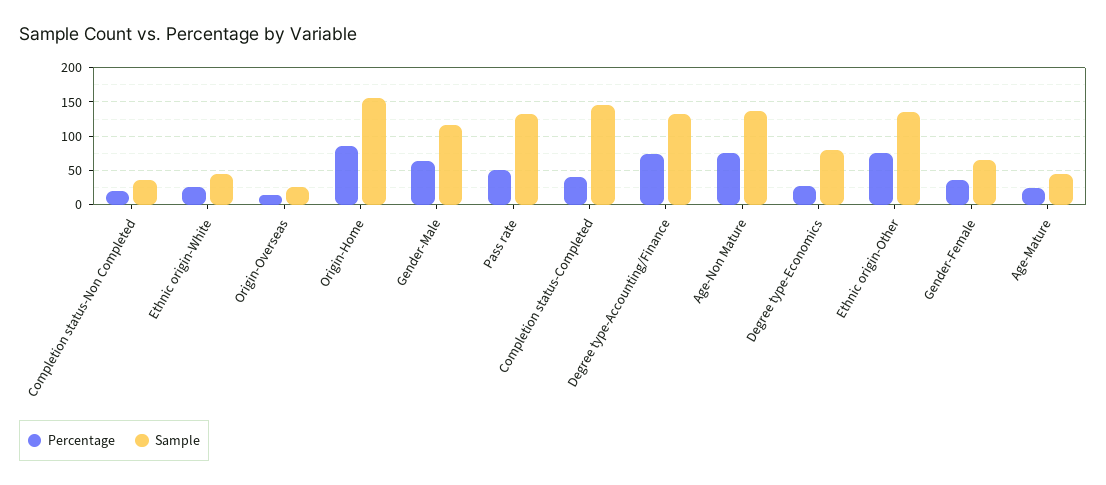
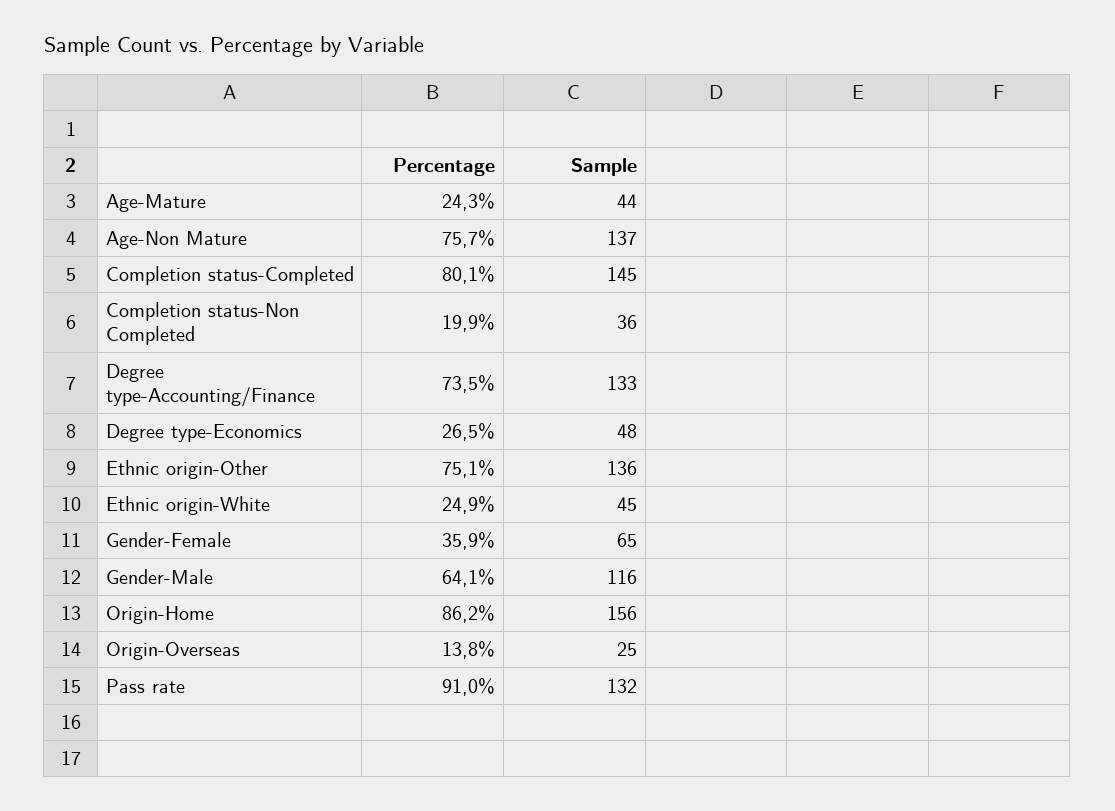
  {
    "Percentage": {
      "Completion status-Non Completed": 19.9,
      "Ethnic origin-White": 24.9,
      "Origin-Overseas": 13.8,
      "Origin-Home": 86.2,
      "Gender-Male": 64.1,
-     "Pass rate": 50,
+     "Pass rate": 91,
-     "Completion status-Completed": 40,
+     "Completion status-Completed": 80.1,
      "Degree type-Accounting/Finance": 73.5,
      "Age-Non Mature": 75.7,
      "Degree type-Economics": 26.5,
      "Ethnic origin-Other": 75.1,
      "Gender-Female": 35.9,
      "Age-Mature": 24.3
    },
    "Sample": {
      "Completion status-Non Completed": 36,
      "Ethnic origin-White": 45,
      "Origin-Overseas": 25,
      "Origin-Home": 156,
      "Gender-Male": 116,
      "Pass rate": 132,
      "Completion status-Completed": 145,
      "Degree type-Accounting/Finance": 133,
      "Age-Non Mature": 137,
-     "Degree type-Economics": 80,
+     "Degree type-Economics": 48,
      "Ethnic origin-Other": 136,
      "Gender-Female": 65,
      "Age-Mature": 44
    }
  }

